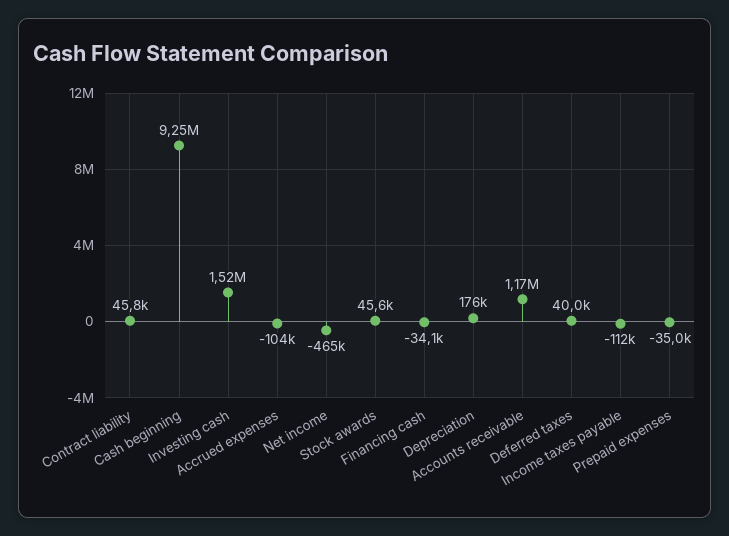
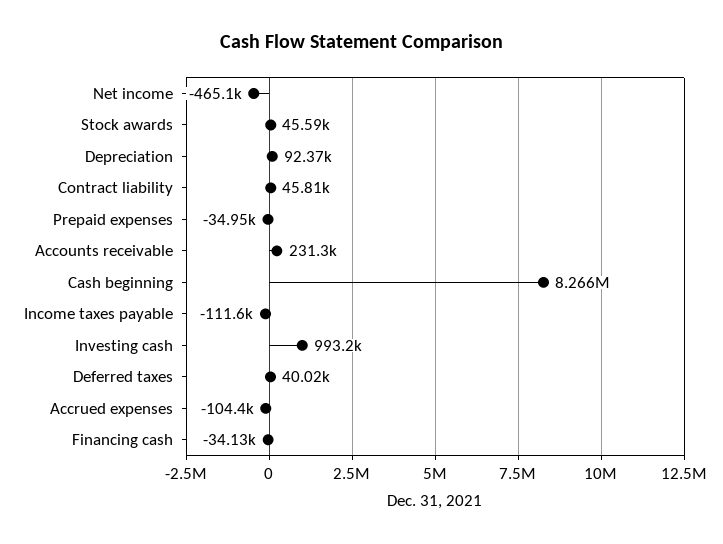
  {
    "Contract liability": 45810,
-   "Cash beginning": 9250000,
+   "Cash beginning": 8266000,
-   "Investing cash": 1520000,
+   "Investing cash": 993200,
    "Accrued expenses": -104400,
    "Net income": -465100,
    "Stock awards": 45590,
    "Financing cash": -34130,
-   "Depreciation": 176000,
+   "Depreciation": 92370,
-   "Accounts receivable": 1170000,
+   "Accounts receivable": 231300,
    "Deferred taxes": 40020,
    "Income taxes payable": -111600,
    "Prepaid expenses": -34950
  }

